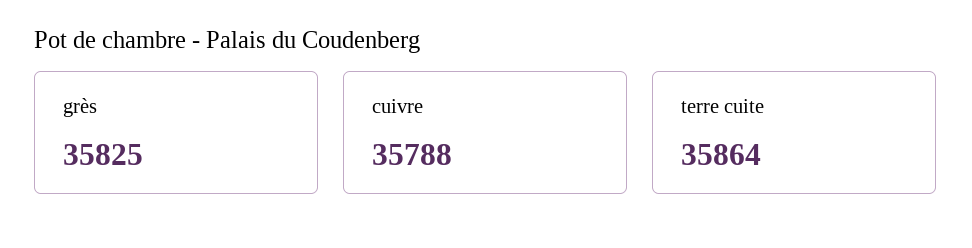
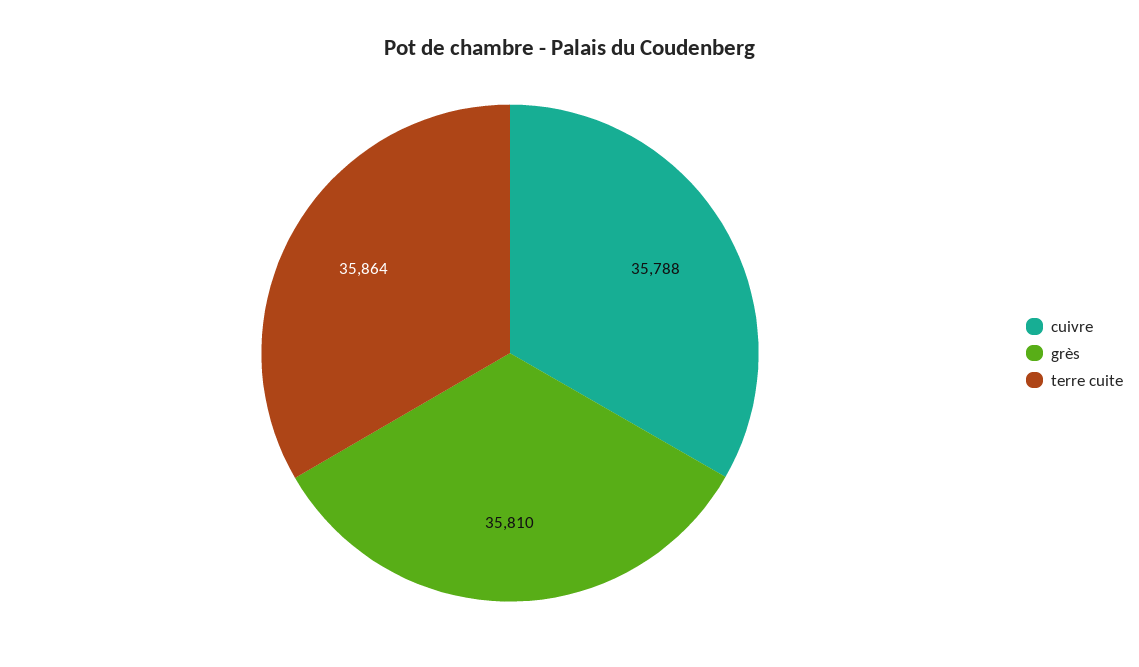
  {
-   "grès": 35825,
+   "grès": 35810,
    "cuivre": 35788,
    "terre cuite": 35864
  }

